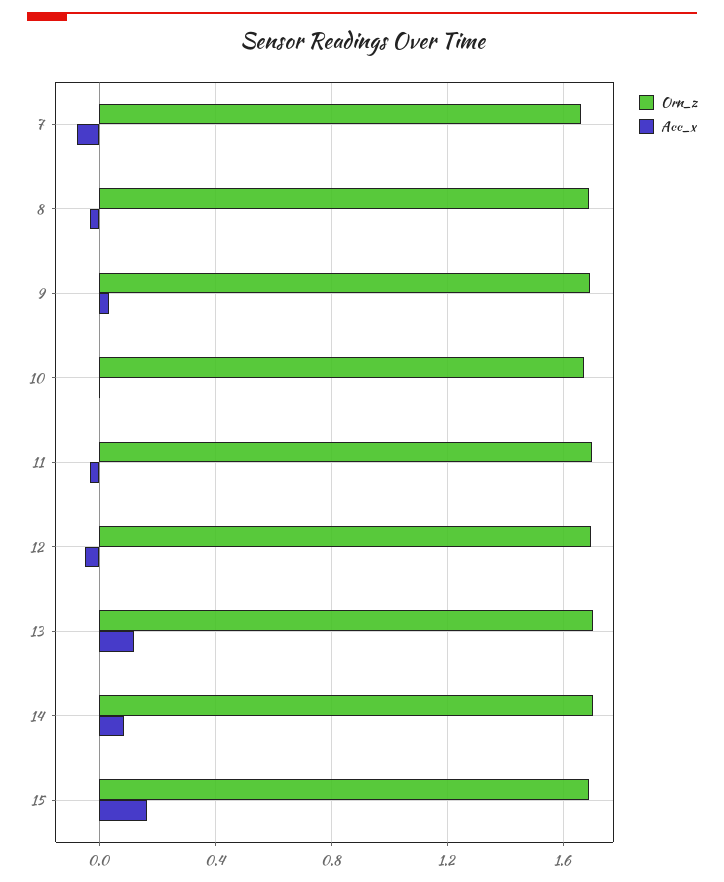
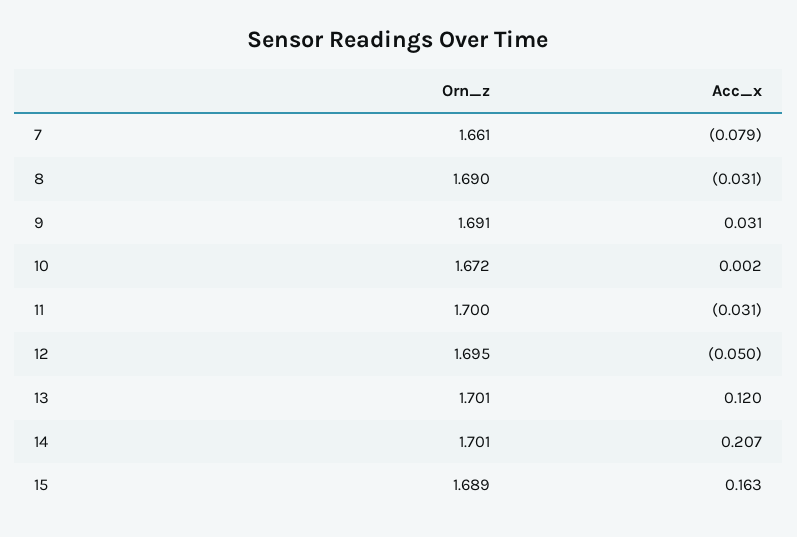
  {
    "Orn_z": {
      "7": 1.661,
      "8": 1.69,
      "9": 1.691,
      "10": 1.672,
      "11": 1.7,
      "12": 1.695,
      "13": 1.701,
      "14": 1.701,
      "15": 1.689
    },
    "Acc_x": {
      "7": -0.079,
      "8": -0.031,
      "9": 0.031,
      "10": 0.002,
      "11": -0.031,
      "12": -0.05,
      "13": 0.12,
-     "14": 0.1,
+     "14": 0.207,
      "15": 0.163
    }
  }

